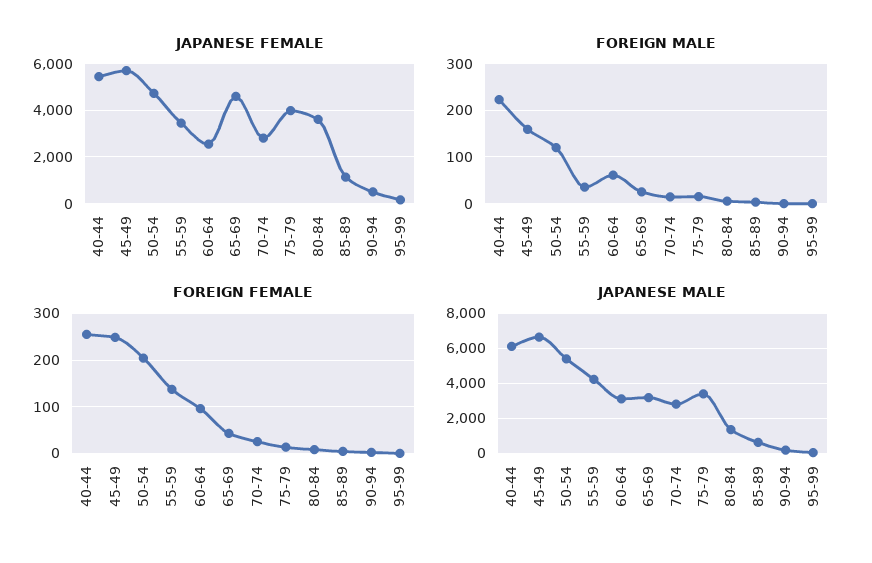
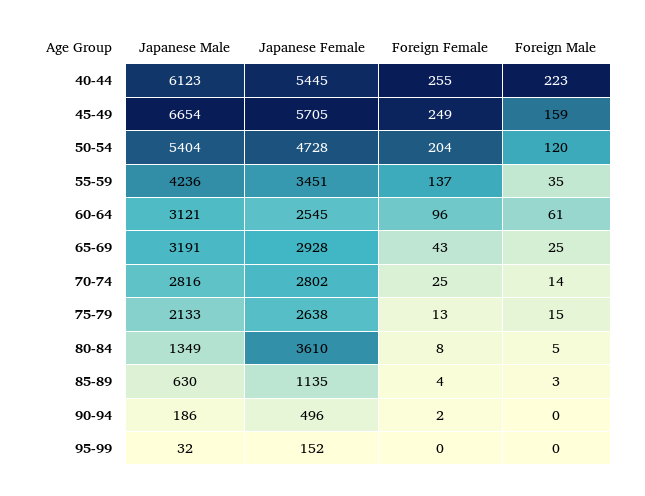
  {
    "JAPANESE FEMALE": {
      "40-44": 5445,
      "45-49": 5705,
      "50-54": 4728,
      "55-59": 3451,
      "60-64": 2545,
-     "65-69": 4500,
+     "65-69": 2928,
      "70-74": 2802,
-     "75-79": 4000,
+     "75-79": 2638,
      "80-84": 3610,
      "85-89": 1135,
      "90-94": 496,
      "95-99": 152
    },
    "FOREIGN MALE": {
      "40-44": 223,
      "45-49": 159,
      "50-54": 120,
      "55-59": 35,
      "60-64": 61,
      "65-69": 25,
      "70-74": 14,
      "75-79": 15,
      "80-84": 5,
      "85-89": 3,
      "90-94": 0,
      "95-99": 0
    },
    "FOREIGN FEMALE": {
      "40-44": 255,
      "45-49": 249,
      "50-54": 204,
      "55-59": 137,
      "60-64": 96,
      "65-69": 43,
      "70-74": 25,
      "75-79": 13,
      "80-84": 8,
      "85-89": 4,
      "90-94": 2,
      "95-99": 0
    },
    "JAPANESE MALE": {
      "40-44": 6123,
      "45-49": 6654,
      "50-54": 5404,
      "55-59": 4236,
      "60-64": 3121,
      "65-69": 3191,
      "70-74": 2816,
-     "75-79": 3500,
+     "75-79": 2133,
      "80-84": 1349,
      "85-89": 630,
      "90-94": 186,
      "95-99": 32
    }
  }

